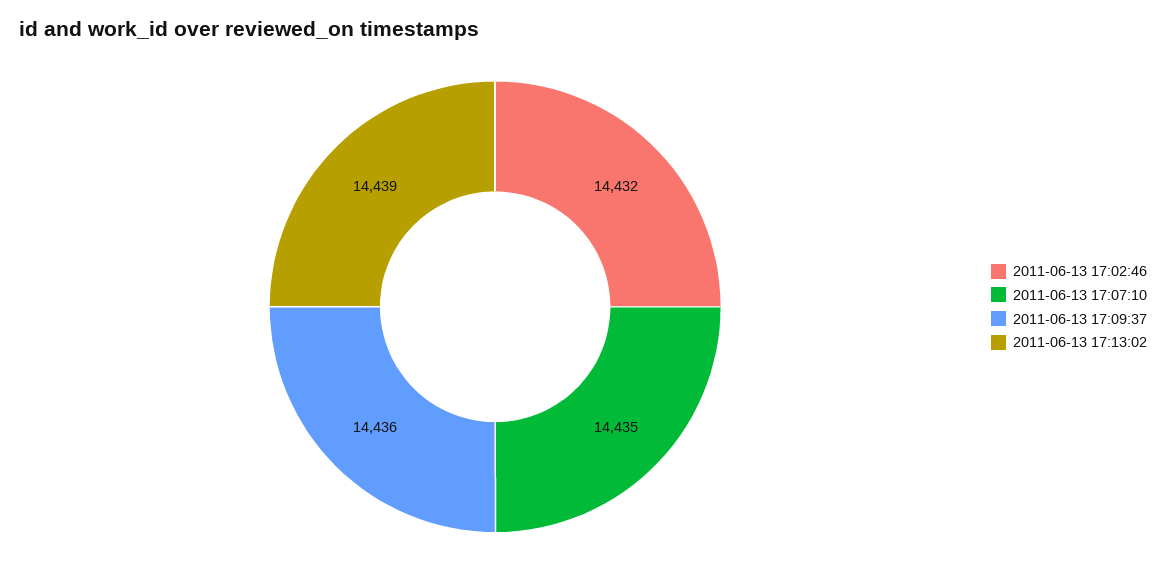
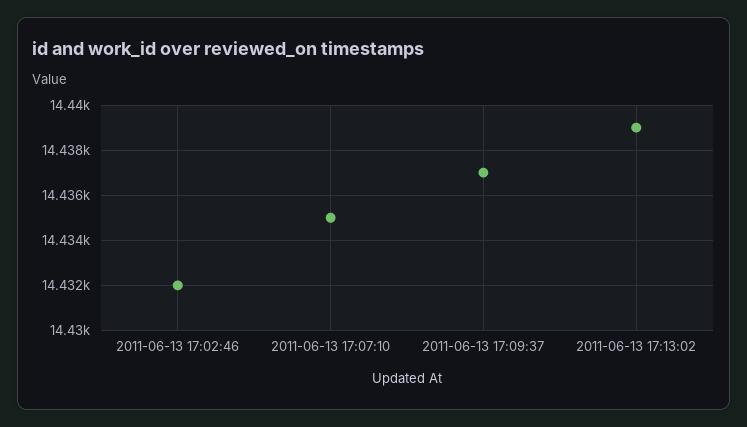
  {
    "2011-06-13 17:02:46": 14432,
    "2011-06-13 17:07:10": 14435,
-   "2011-06-13 17:09:37": 14436,
+   "2011-06-13 17:09:37": 14437,
    "2011-06-13 17:13:02": 14439
  }

